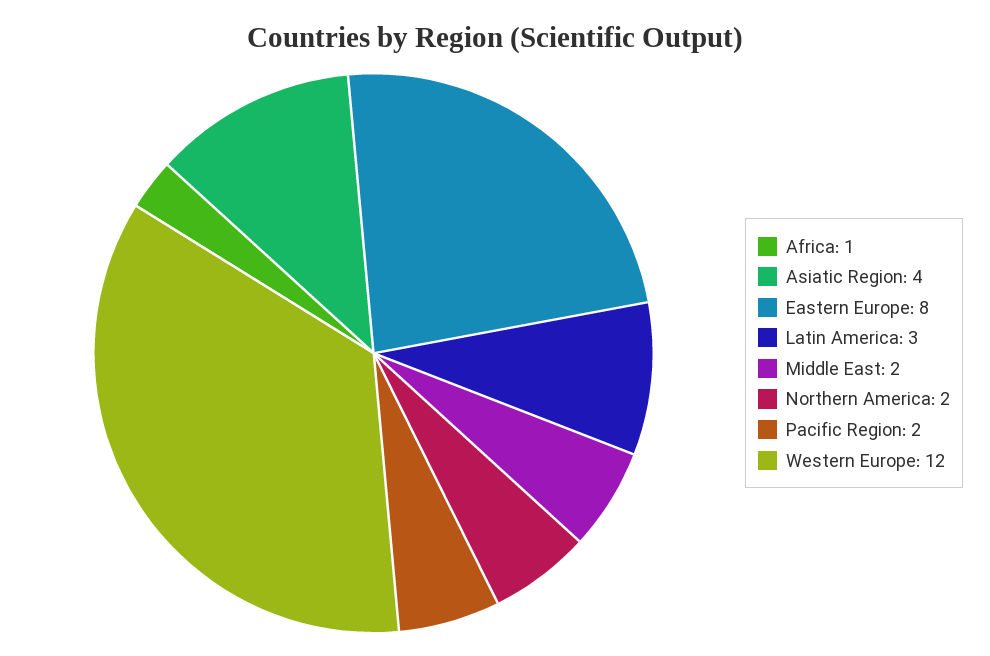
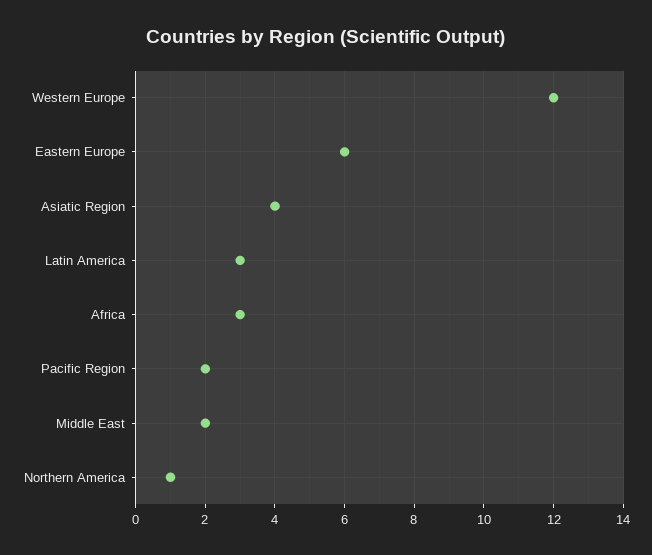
  {
-   "Africa": 1,
+   "Africa": 3,
    "Asiatic Region": 4,
-   "Eastern Europe": 8,
+   "Eastern Europe": 6,
    "Latin America": 3,
    "Middle East": 2,
-   "Northern America": 2,
+   "Northern America": 1,
    "Pacific Region": 2,
    "Western Europe": 12
  }

